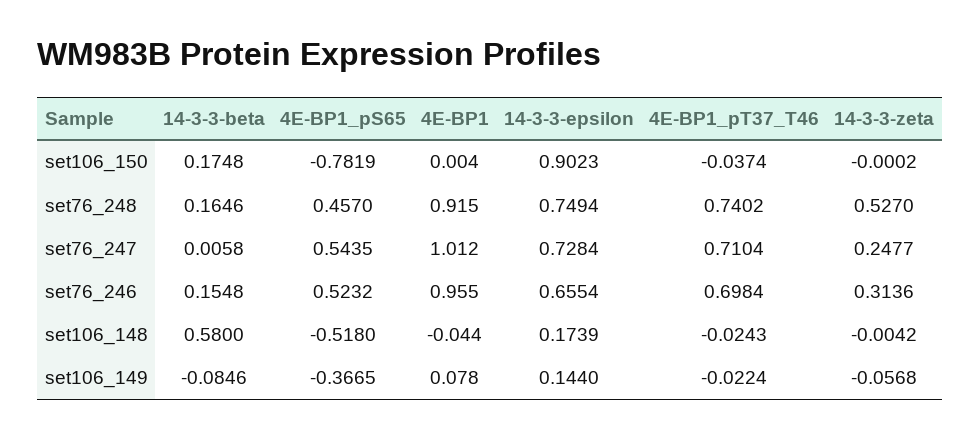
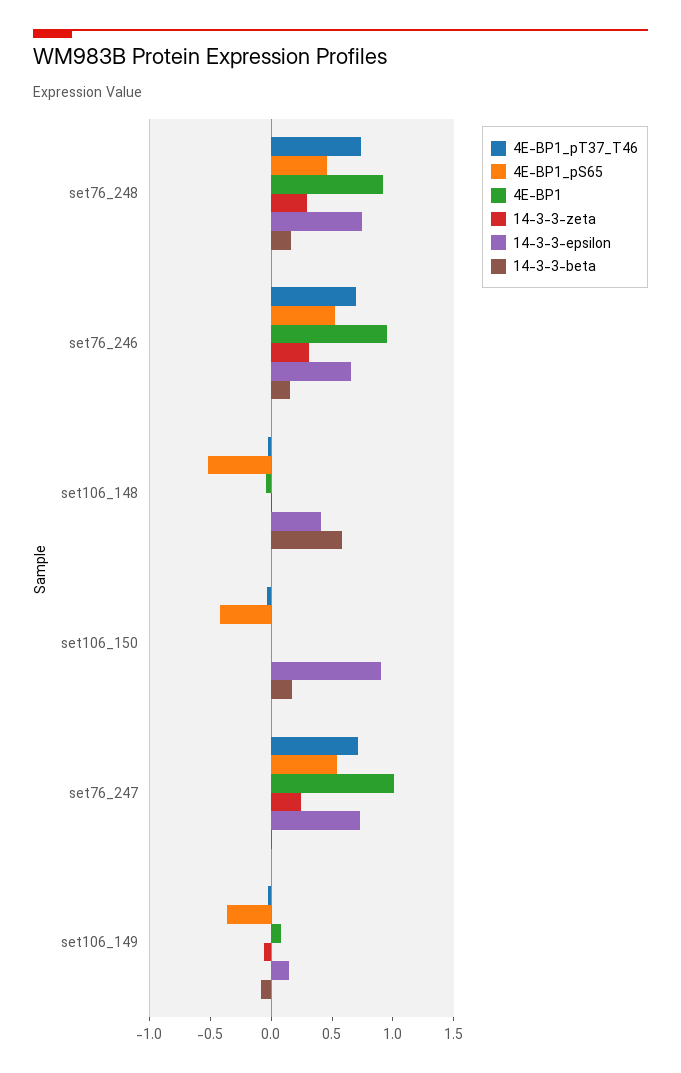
  {
    "14-3-3-beta": {
      "set106_150": 0.1748,
      "set76_248": 0.1646,
      "set76_247": 0.0058,
      "set76_246": 0.1548,
      "set106_148": 0.58,
      "set106_149": -0.0846
    },
    "4E-BP1_pS65": {
-     "set106_150": -0.7819,
+     "set106_150": -0.4,
      "set76_248": 0.457,
      "set76_247": 0.5435,
      "set76_246": 0.5232,
      "set106_148": -0.518,
      "set106_149": -0.3665
    },
    "4E-BP1": {
      "set106_150": 0.004,
      "set76_248": 0.915,
      "set76_247": 1.012,
      "set76_246": 0.955,
      "set106_148": -0.044,
      "set106_149": 0.078
    },
    "14-3-3-epsilon": {
      "set106_150": 0.9023,
      "set76_248": 0.7494,
      "set76_247": 0.7284,
      "set76_246": 0.6554,
-     "set106_148": 0.1739,
+     "set106_148": 0.4,
      "set106_149": 0.144
    },
    "4E-BP1_pT37_T46": {
      "set106_150": -0.0374,
      "set76_248": 0.7402,
      "set76_247": 0.7104,
      "set76_246": 0.6984,
      "set106_148": -0.0243,
      "set106_149": -0.0224
    },
    "14-3-3-zeta": {
      "set106_150": -0.0002,
-     "set76_248": 0.527,
+     "set76_248": 0.3,
      "set76_247": 0.2477,
      "set76_246": 0.3136,
      "set106_148": -0.0042,
      "set106_149": -0.0568
    }
  }

